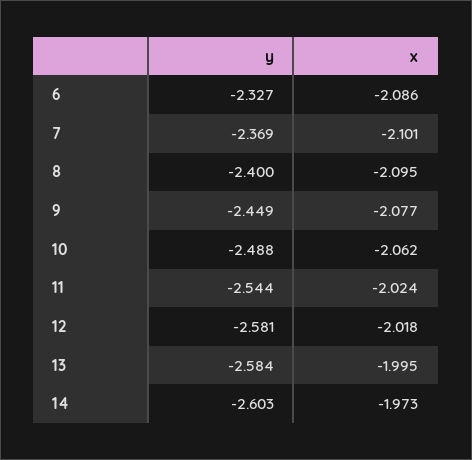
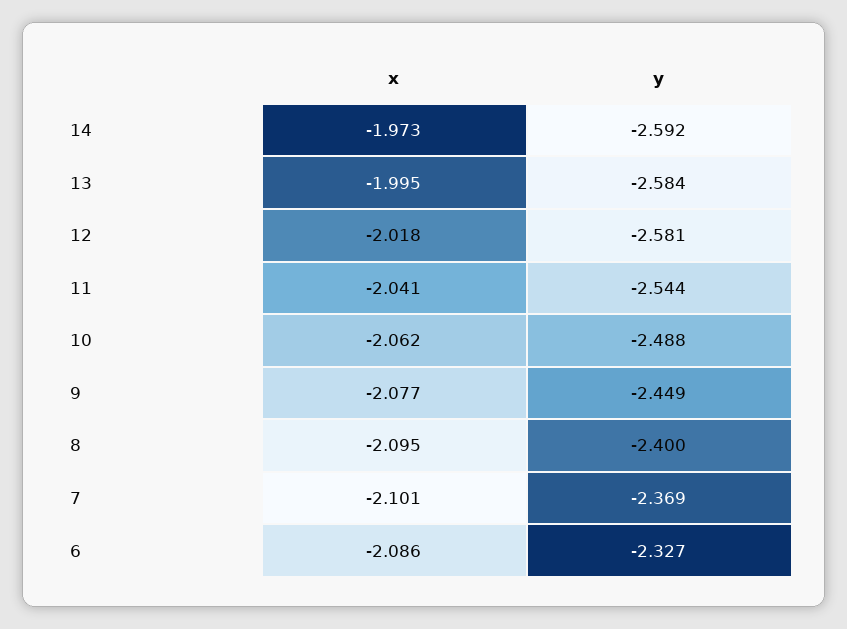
  {
    "y": {
      "6": -2.327,
      "7": -2.369,
      "8": -2.4,
      "9": -2.449,
      "10": -2.488,
      "11": -2.544,
      "12": -2.581,
      "13": -2.584,
-     "14": -2.603
+     "14": -2.592
    },
    "x": {
      "6": -2.086,
      "7": -2.101,
      "8": -2.095,
      "9": -2.077,
      "10": -2.062,
-     "11": -2.024,
+     "11": -2.041,
      "12": -2.018,
      "13": -1.995,
      "14": -1.973
    }
  }

